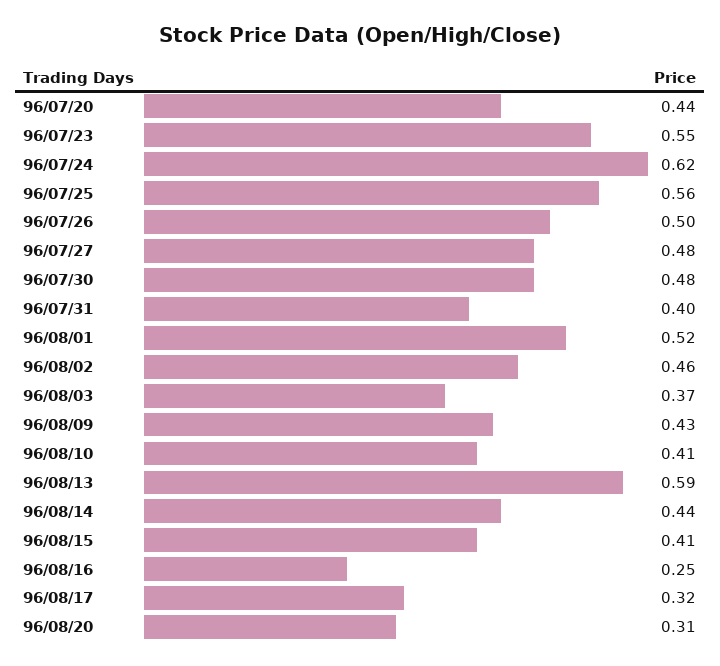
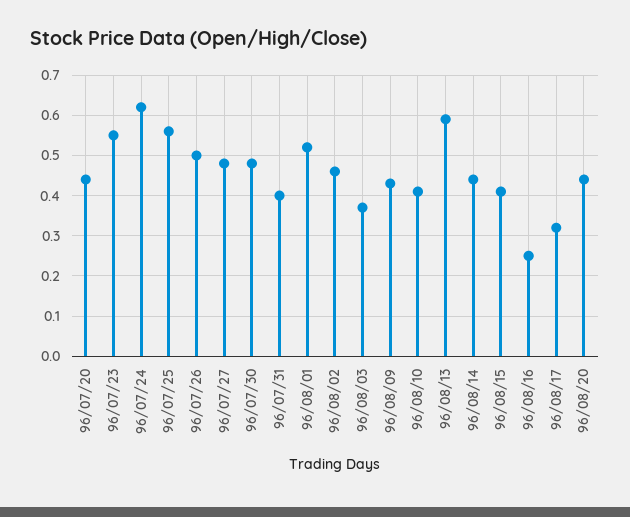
  {
    "96/07/20": 0.44,
    "96/07/23": 0.55,
    "96/07/24": 0.62,
    "96/07/25": 0.56,
    "96/07/26": 0.5,
    "96/07/27": 0.48,
    "96/07/30": 0.48,
    "96/07/31": 0.4,
    "96/08/01": 0.52,
    "96/08/02": 0.46,
    "96/08/03": 0.37,
    "96/08/09": 0.43,
    "96/08/10": 0.41,
    "96/08/13": 0.59,
    "96/08/14": 0.44,
    "96/08/15": 0.41,
    "96/08/16": 0.25,
    "96/08/17": 0.32,
-   "96/08/20": 0.31
+   "96/08/20": 0.45
  }

